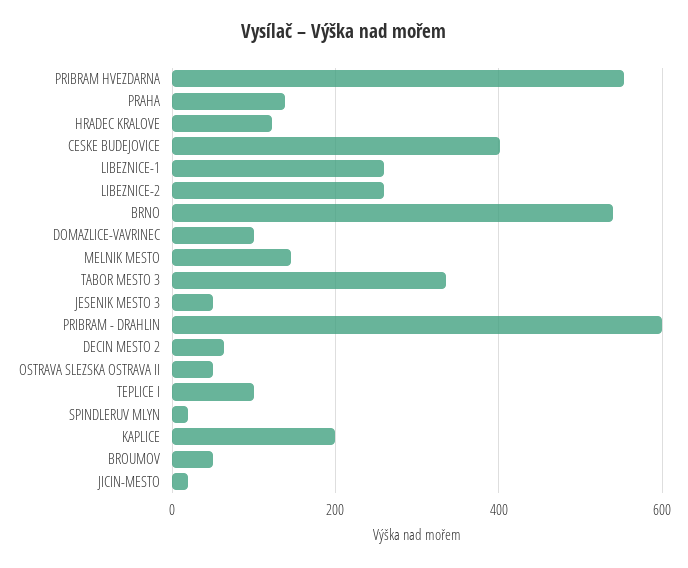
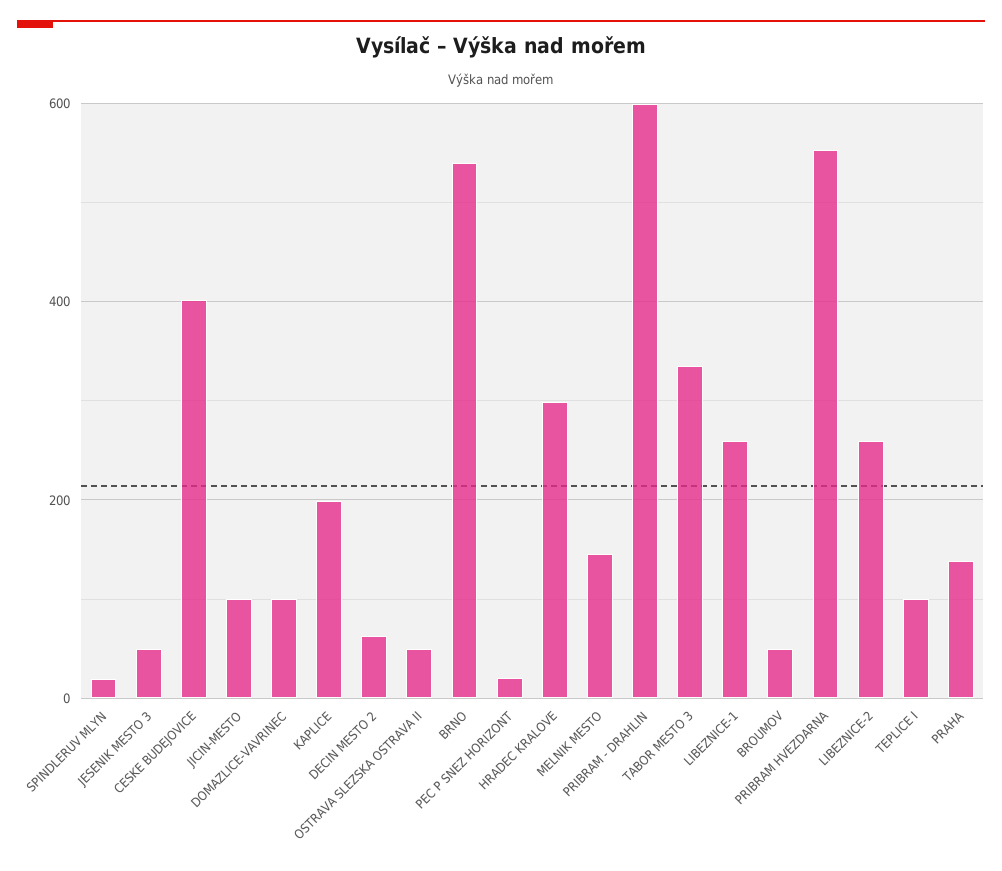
  {
    "PRIBRAM HVEZDARNA": 560,
    "PRAHA": 140,
-   "HRADEC KRALOVE": 120,
+   "HRADEC KRALOVE": 300,
    "CESKE BUDEJOVICE": 400,
    "LIBEZNICE-1": 260,
    "LIBEZNICE-2": 260,
    "BRNO": 540,
    "DOMAZLICE-VAVRINEC": 100,
    "MELNIK MESTO": 140,
    "TABOR MESTO 3": 340,
    "JESENIK MESTO 3": 60,
    "PRIBRAM - DRAHLIN": 600,
    "DECIN MESTO 2": 60,
    "OSTRAVA SLEZSKA OSTRAVA II": 60,
    "TEPLICE I": 100,
    "SPINDLERUV MLYN": 20,
    "KAPLICE": 200,
    "BROUMOV": 60,
-   "JICIN-MESTO": 20
+   "JICIN-MESTO": 100,
+   "PEC P SNEZ HORIZONT": 20
  }

